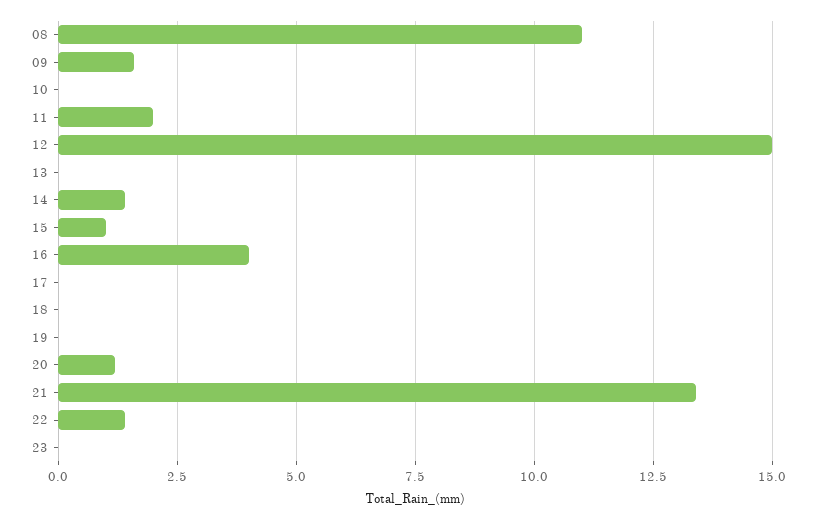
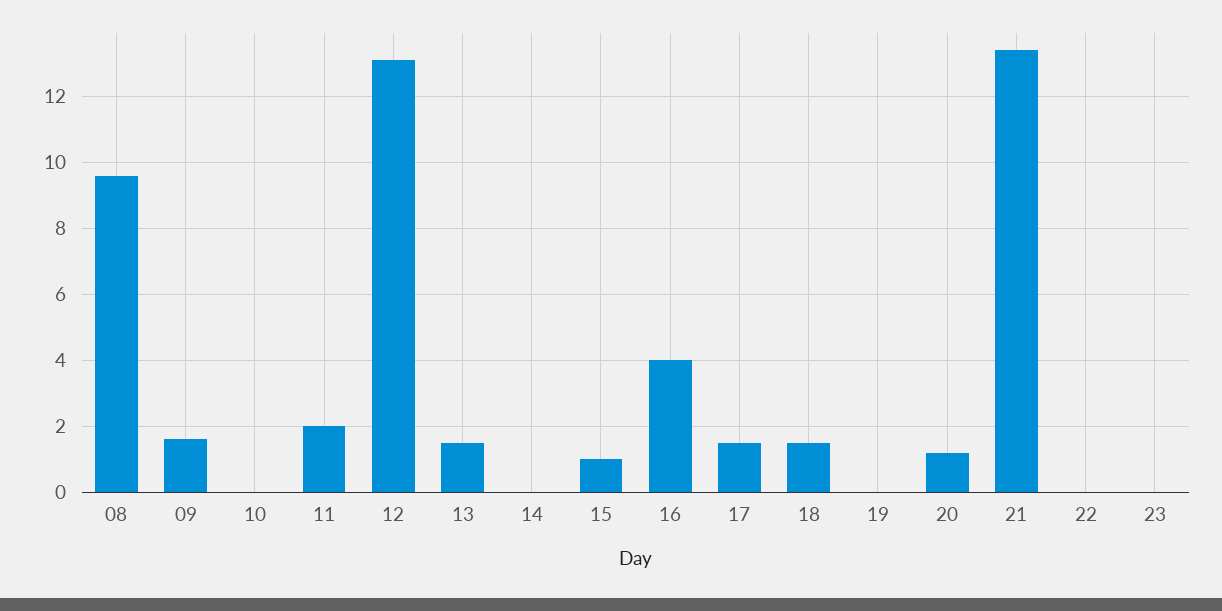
  {
-   "08": 11,
+   "08": 9.5,
    "09": 1.5,
    "10": 0,
    "11": 2,
-   "12": 15,
+   "12": 13,
-   "13": 0,
+   "13": 1.5,
-   "14": 1.5,
+   "14": 0,
    "15": 1,
    "16": 4,
-   "17": 0,
+   "17": 1.5,
-   "18": 0,
+   "18": 1.5,
    "19": 0,
    "20": 1,
    "21": 13.5,
-   "22": 1.5,
+   "22": 0,
    "23": 0
  }

